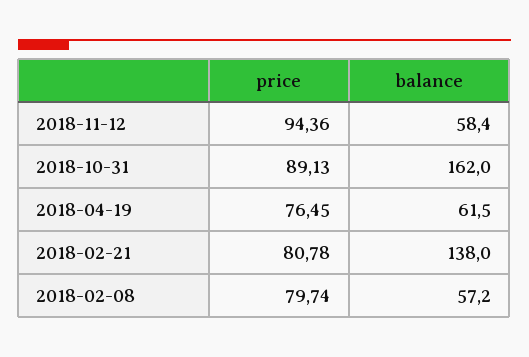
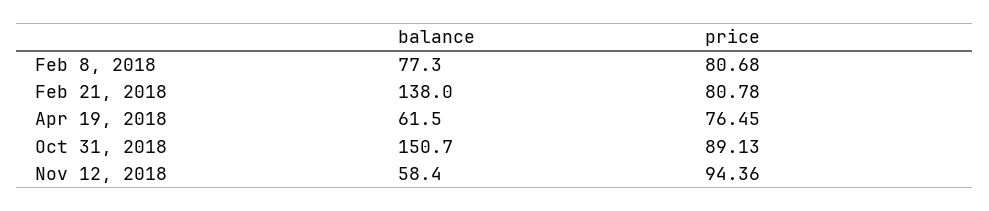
  {
    "price": {
      "2018-11-12": 94.36,
      "2018-10-31": 89.13,
      "2018-04-19": 76.45,
      "2018-02-21": 80.78,
-     "2018-02-08": 79.74
+     "2018-02-08": 80.68
    },
    "balance": {
      "2018-11-12": 58.4,
-     "2018-10-31": 162,
+     "2018-10-31": 150.7,
      "2018-04-19": 61.5,
      "2018-02-21": 138,
-     "2018-02-08": 57.2
+     "2018-02-08": 77.3
    }
  }

